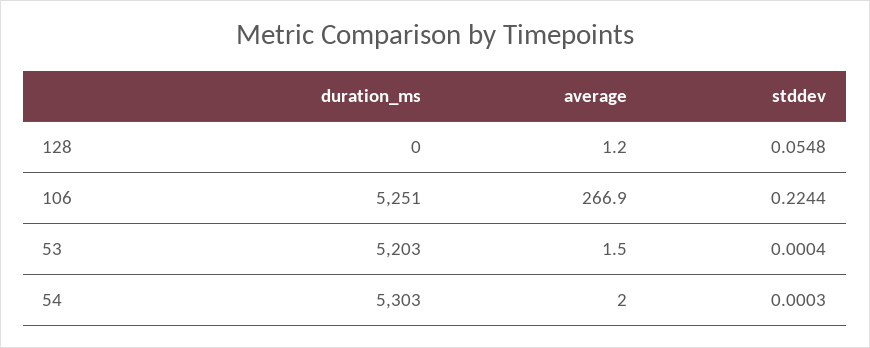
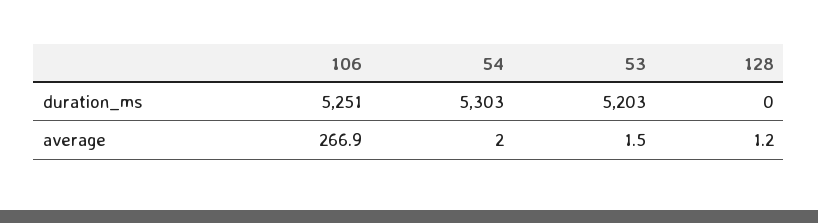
  {
    "duration_ms": {
      "128": 0,
      "106": 5251,
      "53": 5203,
      "54": 5303
    },
    "average": {
      "128": 1.2,
      "106": 266.9,
      "53": 1.5,
      "54": 2
-   },
+   }
-   "stddev": {
-     "128": 0.0548,
-     "106": 0.2244,
-     "53": 0.0004,
-     "54": 0.0003
-   }
  }

